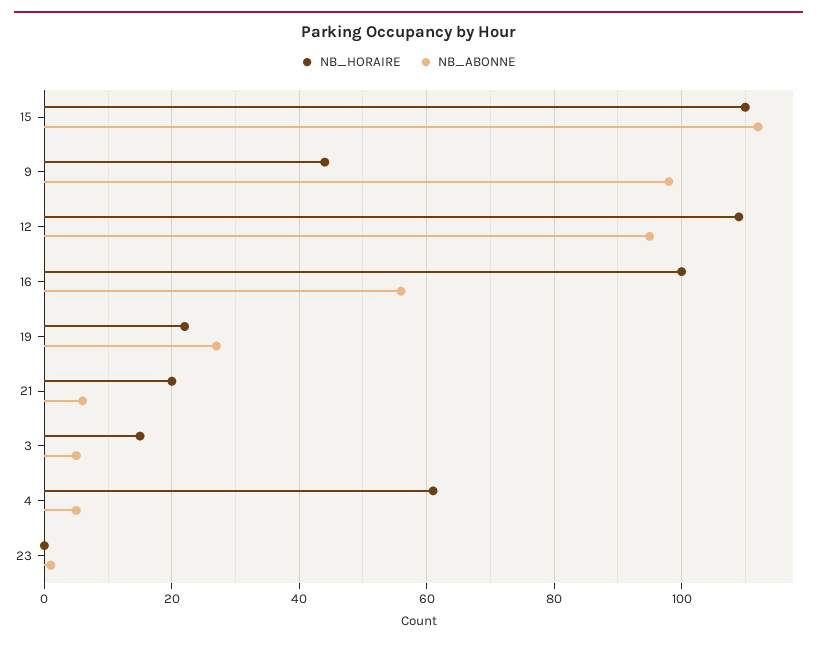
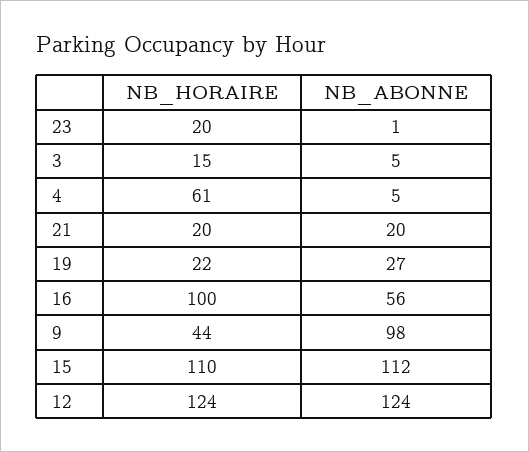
  {
    "NB_HORAIRE": {
      "15": 110,
      "9": 44,
-     "12": 110,
+     "12": 124,
      "16": 100,
      "19": 22,
      "21": 20,
      "3": 15,
      "4": 61,
-     "23": 0
+     "23": 20
    },
    "NB_ABONNE": {
      "15": 112,
      "9": 98,
-     "12": 95,
+     "12": 124,
      "16": 56,
      "19": 27,
-     "21": 5,
+     "21": 20,
      "3": 5,
      "4": 5,
      "23": 1
    }
  }

